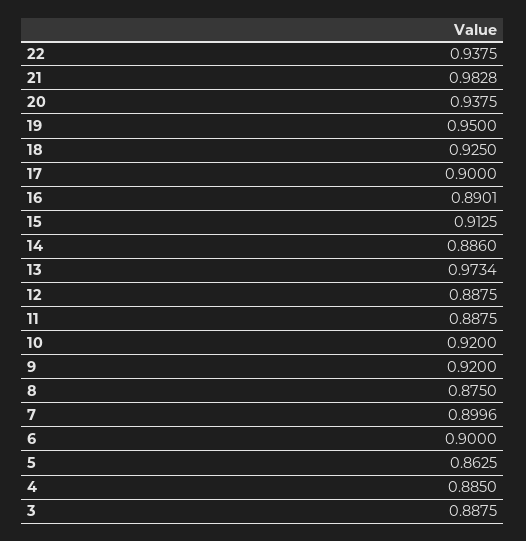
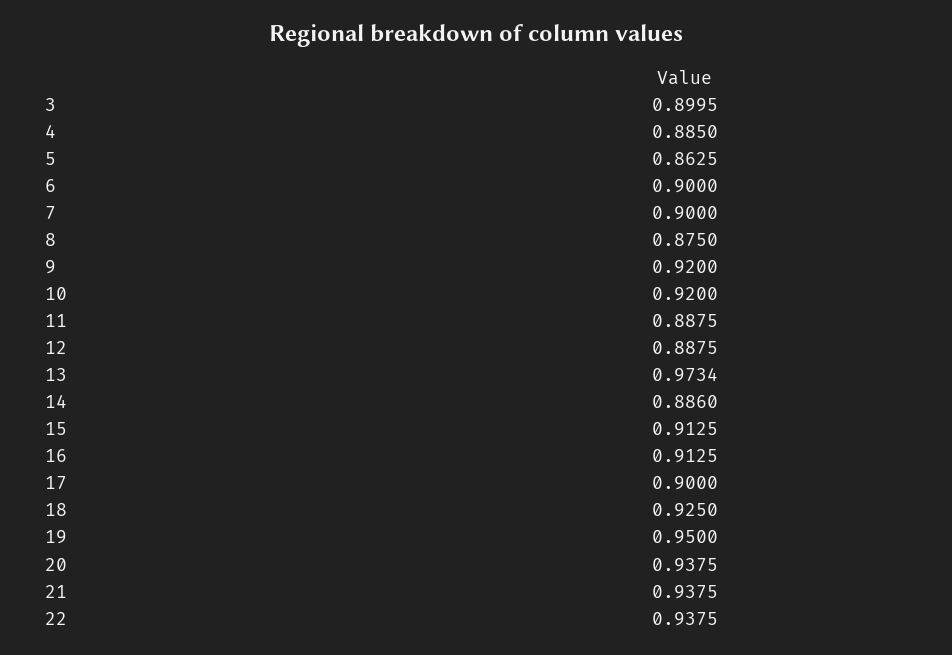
  {
    "22": 0.9375,
-   "21": 0.9828,
+   "21": 0.9375,
    "20": 0.9375,
    "19": 0.95,
    "18": 0.925,
    "17": 0.9,
-   "16": 0.8901,
+   "16": 0.9125,
    "15": 0.9125,
    "14": 0.886,
    "13": 0.9734,
    "12": 0.8875,
    "11": 0.8875,
    "10": 0.92,
    "9": 0.92,
    "8": 0.875,
-   "7": 0.8996,
+   "7": 0.9,
    "6": 0.9,
    "5": 0.8625,
    "4": 0.885,
-   "3": 0.8875
+   "3": 0.8995
  }

